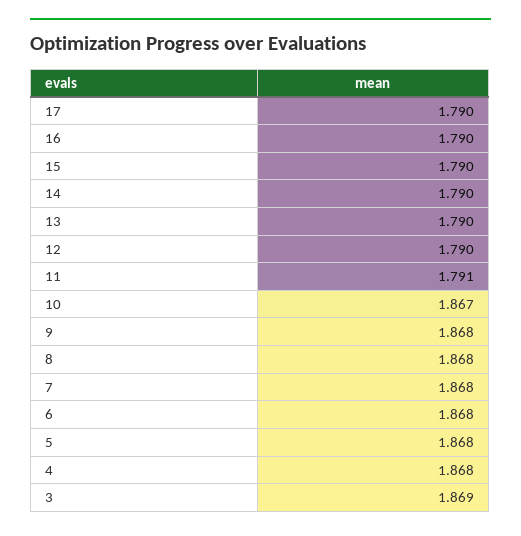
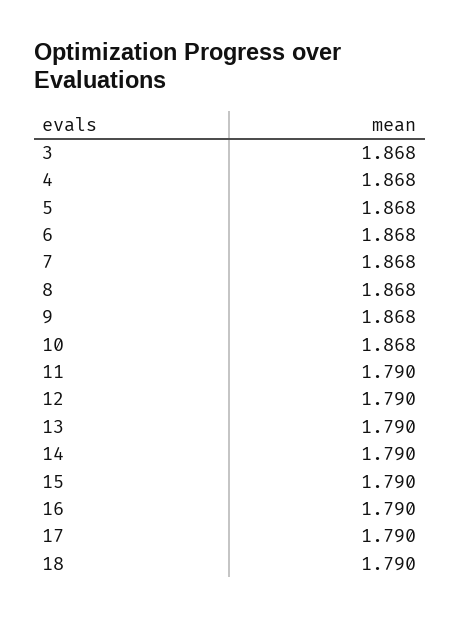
  {
    "17": 1.79,
    "16": 1.79,
    "15": 1.79,
    "14": 1.79,
    "13": 1.79,
    "12": 1.79,
-   "11": 1.791,
+   "11": 1.79,
-   "10": 1.867,
+   "10": 1.868,
    "9": 1.868,
    "8": 1.868,
    "7": 1.868,
    "6": 1.868,
    "5": 1.868,
    "4": 1.868,
-   "3": 1.869
+   "3": 1.868,
+   "18": 1.79
  }

